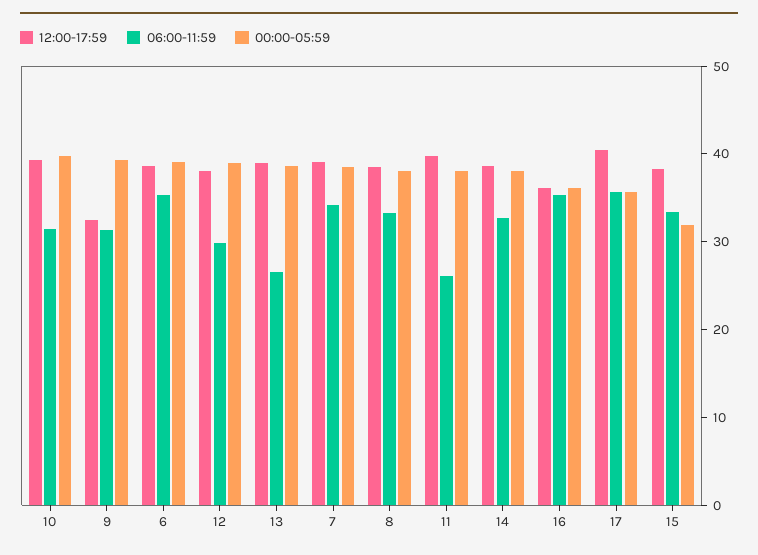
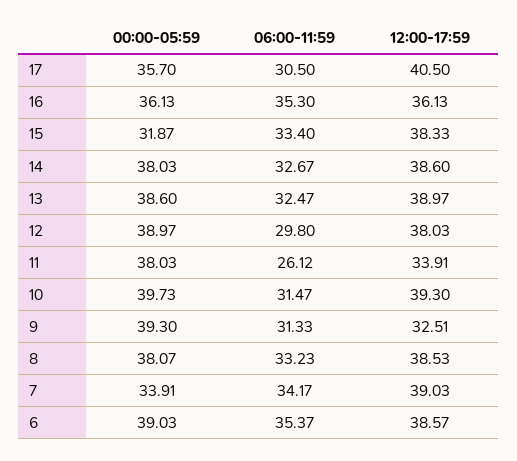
  {
    "12:00-17:59": {
      "10": 39.3,
      "9": 32.51,
      "6": 38.57,
      "12": 38.03,
      "13": 38.97,
      "7": 39.03,
      "8": 38.53,
-     "11": 40,
+     "11": 33.91,
      "14": 38.6,
      "16": 36.13,
      "17": 40.5,
      "15": 38.33
    },
    "06:00-11:59": {
      "10": 31.47,
      "9": 31.33,
      "6": 35.37,
      "12": 29.8,
-     "13": 26,
+     "13": 32.47,
      "7": 34.17,
      "8": 33.23,
      "11": 26.12,
      "14": 32.67,
      "16": 35.3,
-     "17": 36,
+     "17": 30.5,
      "15": 33.4
    },
    "00:00-05:59": {
      "10": 39.73,
      "9": 39.3,
      "6": 39.03,
      "12": 38.97,
      "13": 38.6,
-     "7": 38,
+     "7": 33.91,
      "8": 38.07,
      "11": 38.03,
      "14": 38.03,
      "16": 36.13,
      "17": 35.7,
      "15": 31.87
    }
  }

